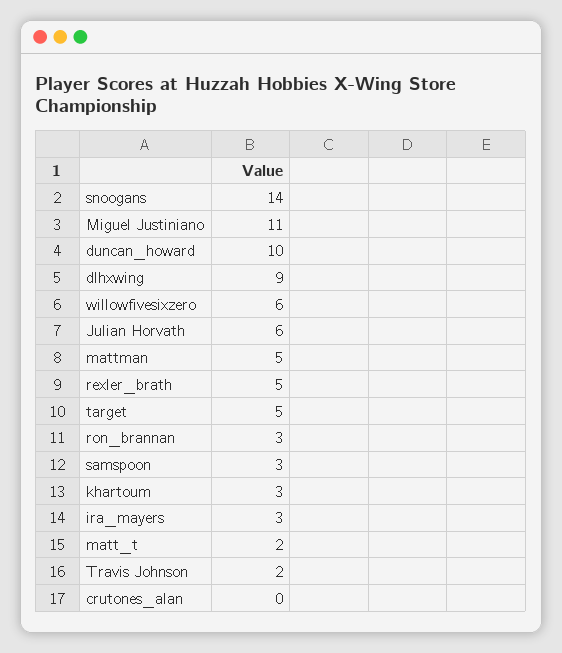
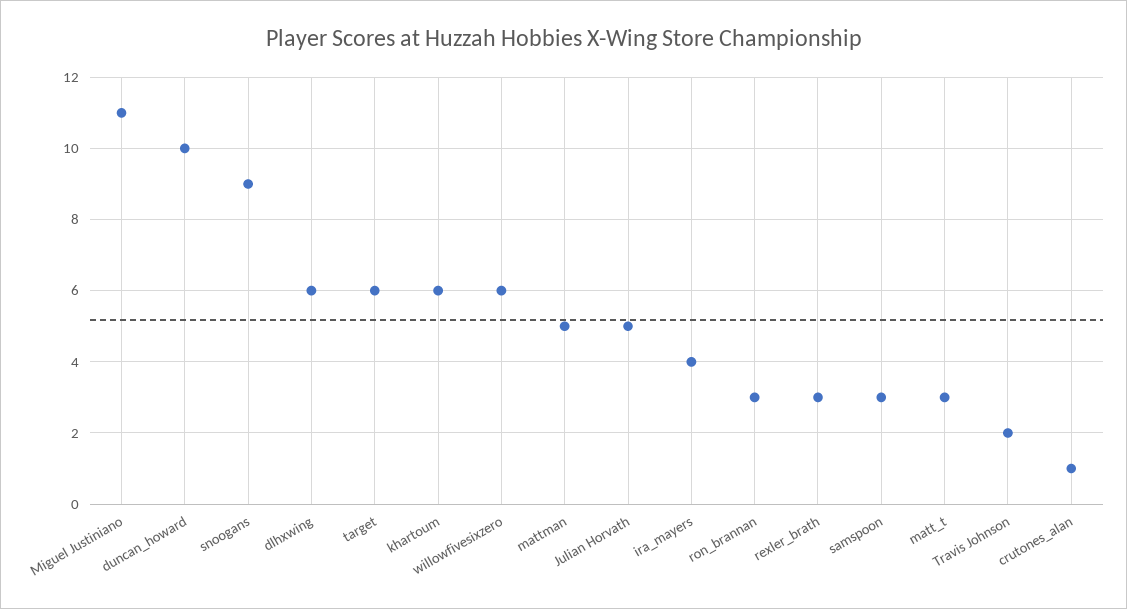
  {
-   "snoogans": 14,
+   "snoogans": 9,
    "Miguel Justiniano": 11,
    "duncan_howard": 10,
-   "dlhxwing": 9,
+   "dlhxwing": 6,
    "willowfivesixzero": 6,
-   "Julian Horvath": 6,
+   "Julian Horvath": 5,
    "mattman": 5,
-   "rexler_brath": 5,
+   "rexler_brath": 3,
-   "target": 5,
+   "target": 6,
    "ron_brannan": 3,
    "samspoon": 3,
-   "khartoum": 3,
+   "khartoum": 6,
-   "ira_mayers": 3,
+   "ira_mayers": 4,
-   "matt_t": 2,
+   "matt_t": 3,
    "Travis Johnson": 2,
-   "crutones_alan": 0
+   "crutones_alan": 1
  }

